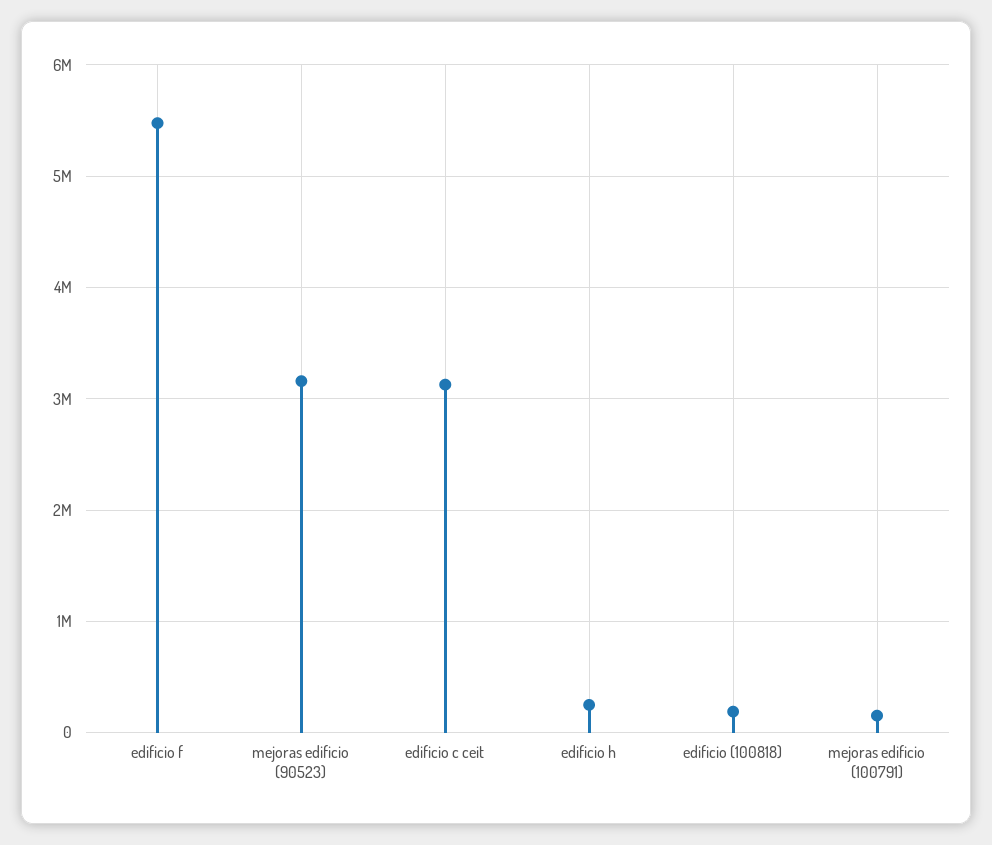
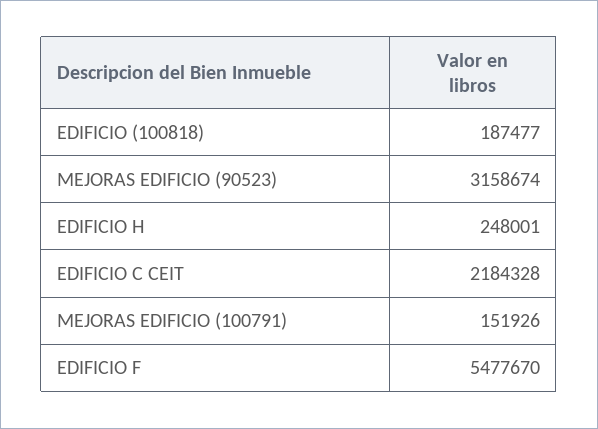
  {
    "edificio f": 5477670,
    "mejoras edificio (90523)": 3158674,
-   "edificio c ceit": 3100000,
+   "edificio c ceit": 2184328,
    "edificio h": 248001,
    "edificio (100818)": 187477,
    "mejoras edificio (100791)": 151926
  }

